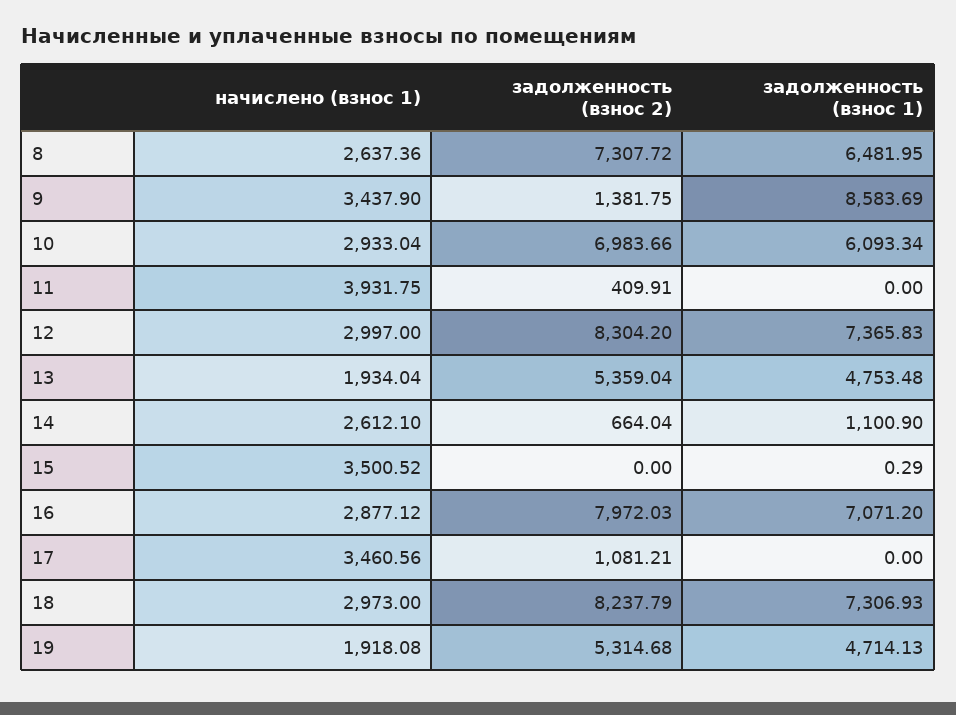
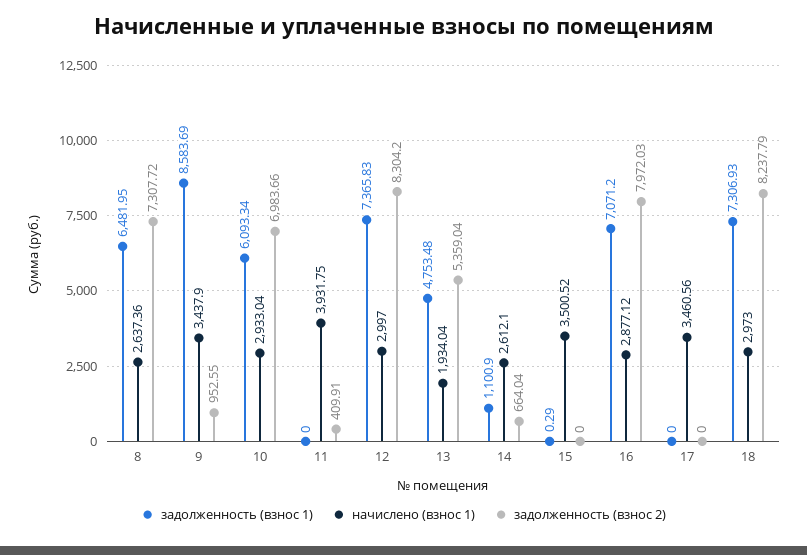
  {
    "начислено (взнос 1)": {
      "8": 2637.36,
      "9": 3437.9,
      "10": 2933.04,
      "11": 3931.75,
      "12": 2997,
      "13": 1934.04,
      "14": 2612.1,
      "15": 3500.52,
      "16": 2877.12,
      "17": 3460.56,
-     "18": 2973,
+     "18": 2973
-     "19": 1918.08
    },
    "задолженность (взнос 2)": {
      "8": 7307.72,
-     "9": 1381.75,
+     "9": 952.55,
      "10": 6983.66,
      "11": 409.91,
      "12": 8304.2,
      "13": 5359.04,
      "14": 664.04,
      "15": 0,
      "16": 7972.03,
-     "17": 1081.21,
+     "17": 0,
-     "18": 8237.79,
+     "18": 8237.79
-     "19": 5314.68
    },
    "задолженность (взнос 1)": {
      "8": 6481.95,
      "9": 8583.69,
      "10": 6093.34,
      "11": 0,
      "12": 7365.83,
      "13": 4753.48,
      "14": 1100.9,
      "15": 0.29,
      "16": 7071.2,
      "17": 0,
-     "18": 7306.93,
+     "18": 7306.93
-     "19": 4714.13
    }
  }

